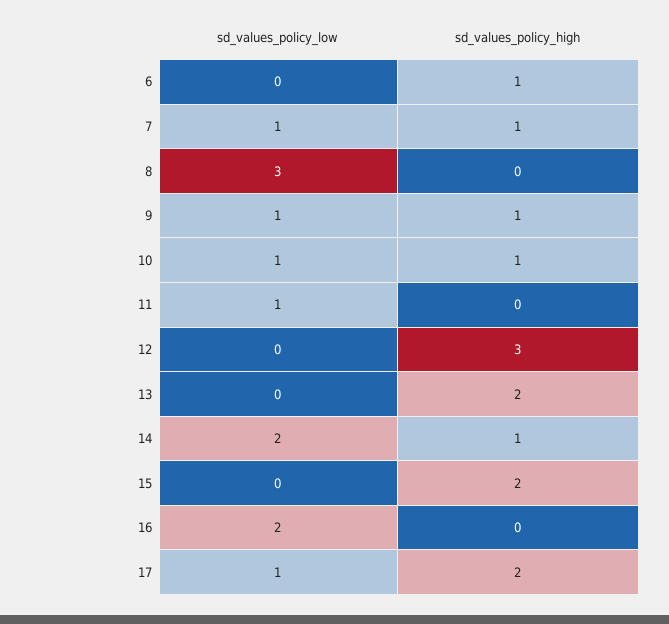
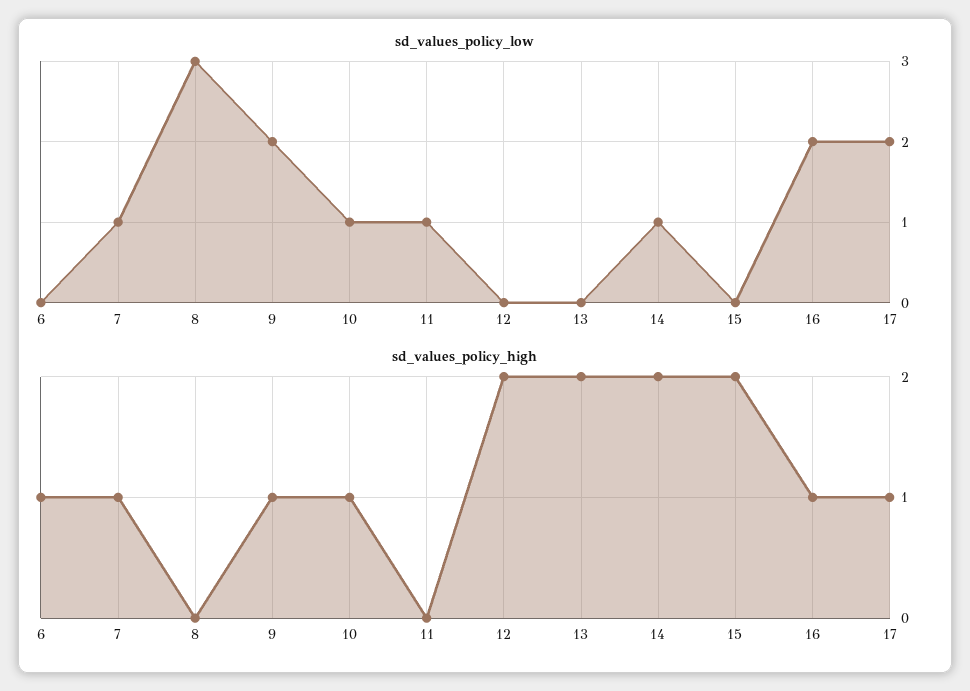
  {
    "sd_values_policy_low": {
      "6": 0,
      "7": 1,
      "8": 3,
-     "9": 1,
+     "9": 2,
      "10": 1,
      "11": 1,
      "12": 0,
      "13": 0,
-     "14": 2,
+     "14": 1,
      "15": 0,
      "16": 2,
-     "17": 1
+     "17": 2
    },
    "sd_values_policy_high": {
      "6": 1,
      "7": 1,
      "8": 0,
      "9": 1,
      "10": 1,
      "11": 0,
-     "12": 3,
+     "12": 2,
      "13": 2,
-     "14": 1,
+     "14": 2,
      "15": 2,
-     "16": 0,
+     "16": 1,
-     "17": 2
+     "17": 1
    }
  }

